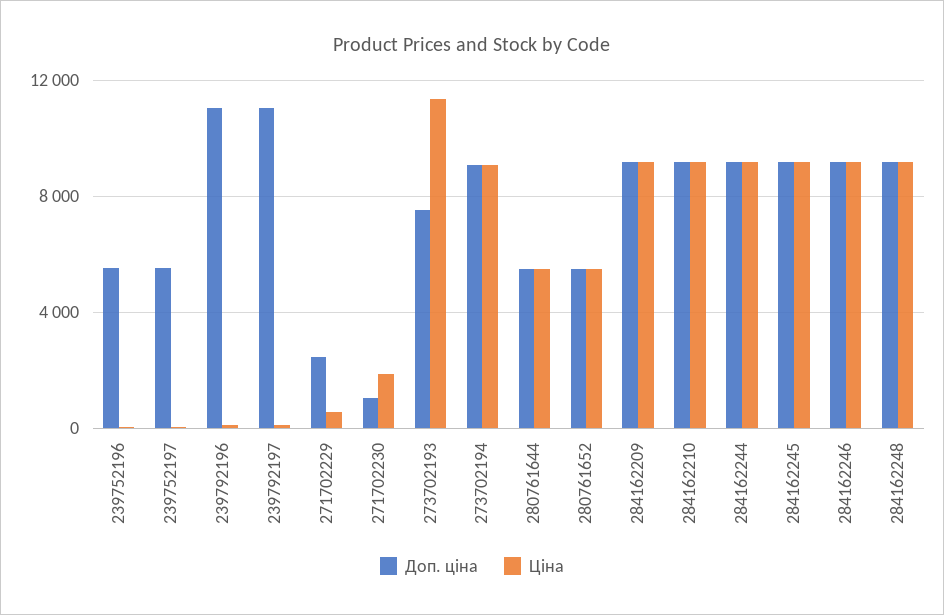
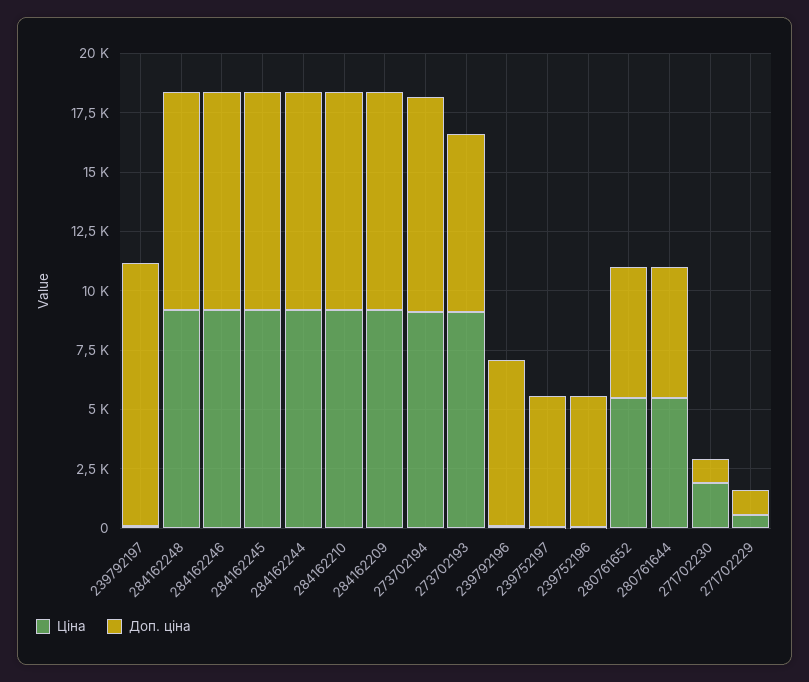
  {
    "Доп. ціна": {
      "239752196": 5500,
      "239752197": 5500,
-     "239792196": 11000,
+     "239792196": 7000,
      "239792197": 11000,
-     "271702229": 2500,
+     "271702229": 1000,
      "271702230": 1000,
      "273702193": 7500,
      "273702194": 9000,
      "280761644": 5500,
      "280761652": 5500,
      "284162209": 9000,
      "284162210": 9000,
      "284162244": 9000,
      "284162245": 9000,
      "284162246": 9000,
      "284162248": 9000
    },
    "Ціна": {
      "239752196": 0,
      "239752197": 0,
      "239792196": 0,
      "239792197": 0,
      "271702229": 500,
      "271702230": 2000,
-     "273702193": 11500,
+     "273702193": 9000,
      "273702194": 9000,
      "280761644": 5500,
      "280761652": 5500,
      "284162209": 9000,
      "284162210": 9000,
      "284162244": 9000,
      "284162245": 9000,
      "284162246": 9000,
      "284162248": 9000
    }
  }

